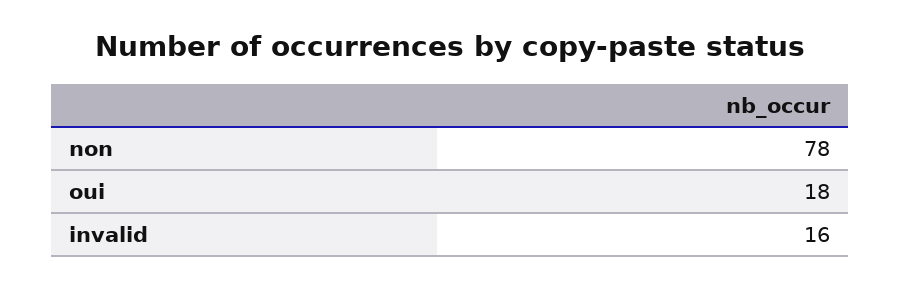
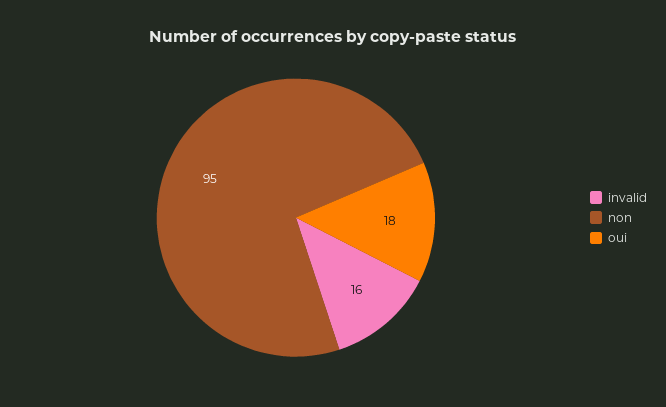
  {
-   "non": 78,
+   "non": 95,
    "oui": 18,
    "invalid": 16
  }

